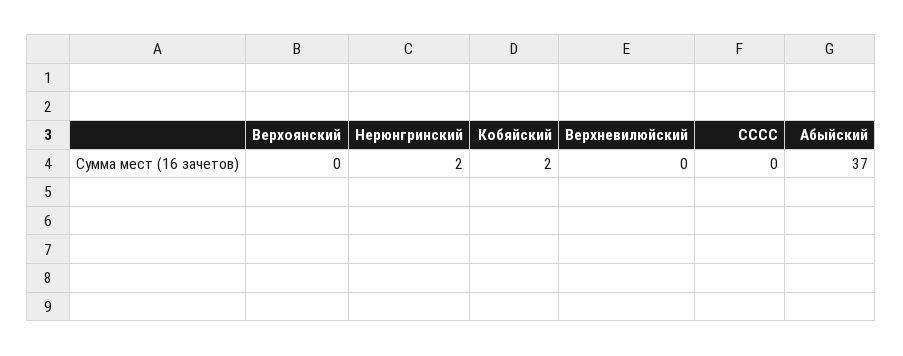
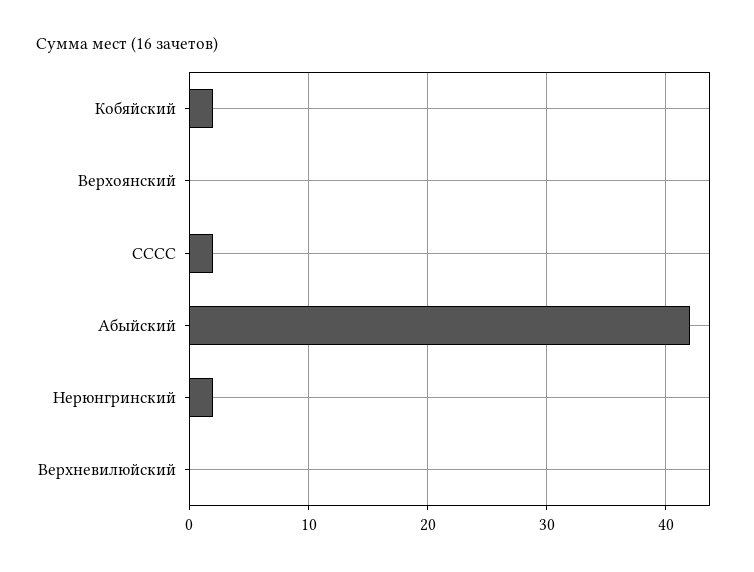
  {
    "Верхоянский": 0,
    "Нерюнгринский": 2,
    "Кобяйский": 2,
    "Верхневилюйский": 0,
-   "СССС": 0,
+   "СССС": 2,
-   "Абыйский": 37
+   "Абыйский": 42
  }

